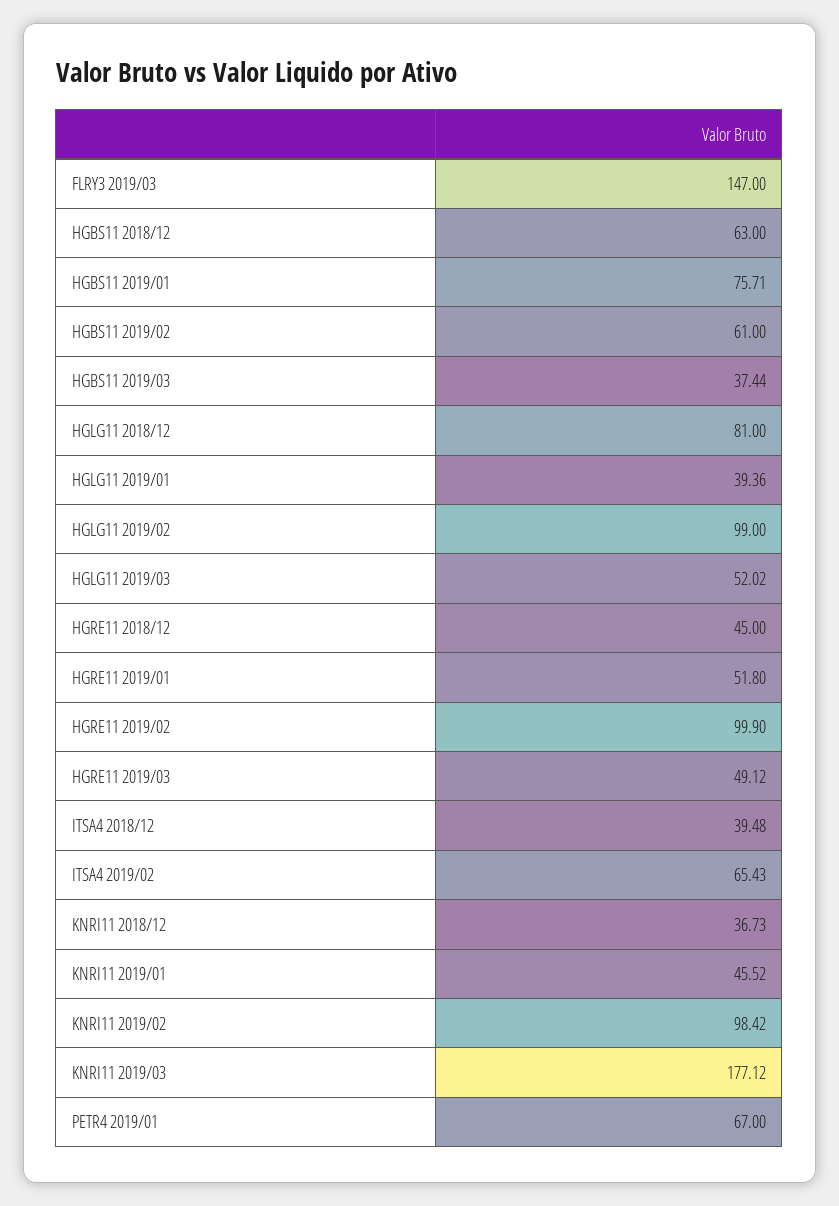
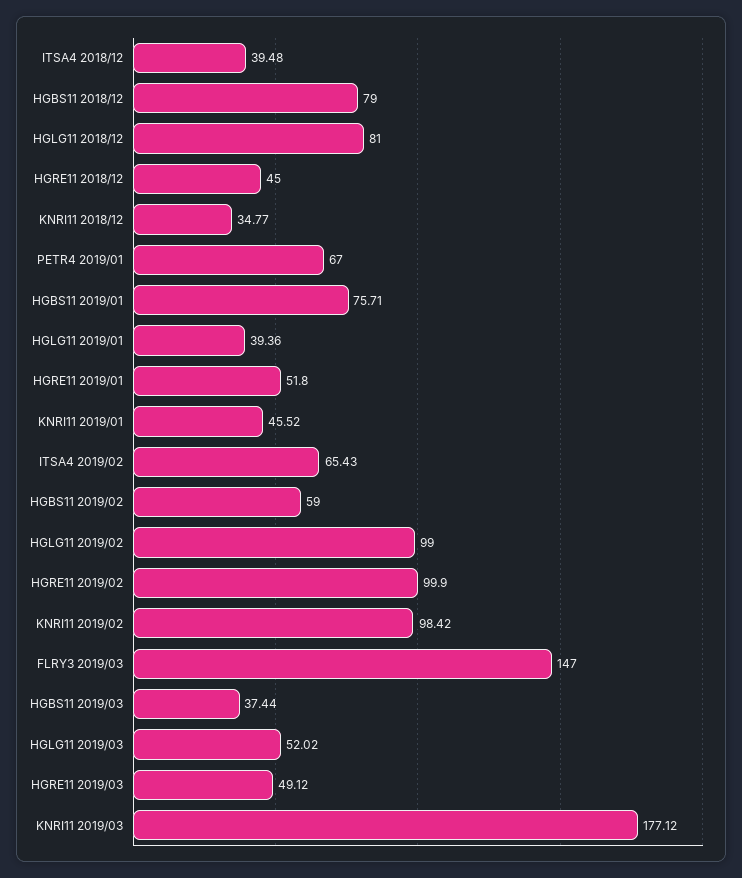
  {
    "FLRY3 2019/03": 147,
-   "HGBS11 2018/12": 63,
+   "HGBS11 2018/12": 79,
    "HGBS11 2019/01": 75.71,
-   "HGBS11 2019/02": 61,
+   "HGBS11 2019/02": 59,
    "HGBS11 2019/03": 37.44,
    "HGLG11 2018/12": 81,
    "HGLG11 2019/01": 39.36,
    "HGLG11 2019/02": 99,
    "HGLG11 2019/03": 52.02,
    "HGRE11 2018/12": 45,
    "HGRE11 2019/01": 51.8,
    "HGRE11 2019/02": 99.9,
    "HGRE11 2019/03": 49.12,
    "ITSA4 2018/12": 39.48,
    "ITSA4 2019/02": 65.43,
-   "KNRI11 2018/12": 36.73,
+   "KNRI11 2018/12": 34.77,
    "KNRI11 2019/01": 45.52,
    "KNRI11 2019/02": 98.42,
    "KNRI11 2019/03": 177.12,
    "PETR4 2019/01": 67
  }

